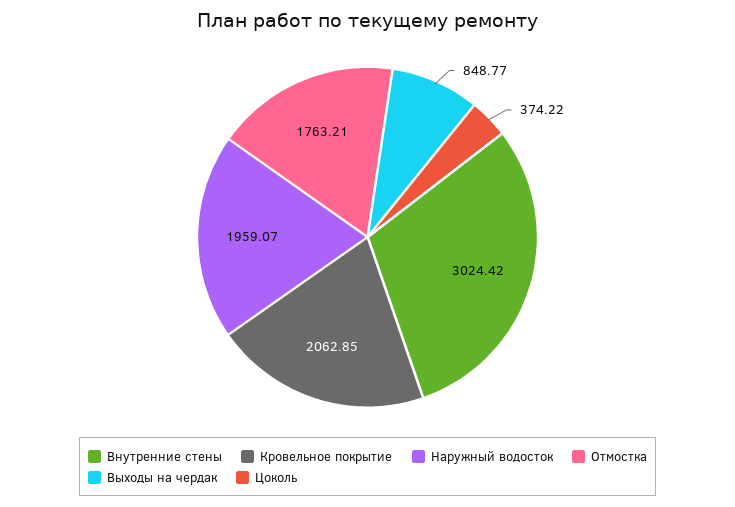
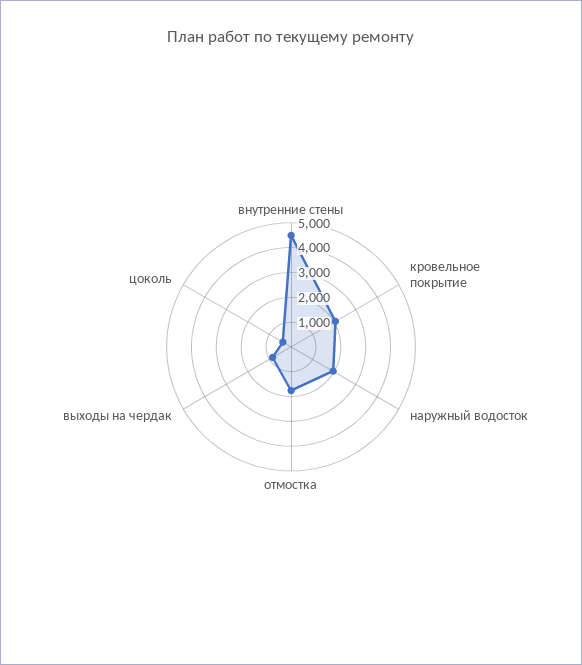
  {
-   "Внутренние стены": 3024.42,
+   "Внутренние стены": 4500,
    "Кровельное покрытие": 2062.85,
    "Наружный водосток": 1959.07,
    "Отмостка": 1763.21,
    "Выходы на чердак": 848.77,
    "Цоколь": 374.22
  }

